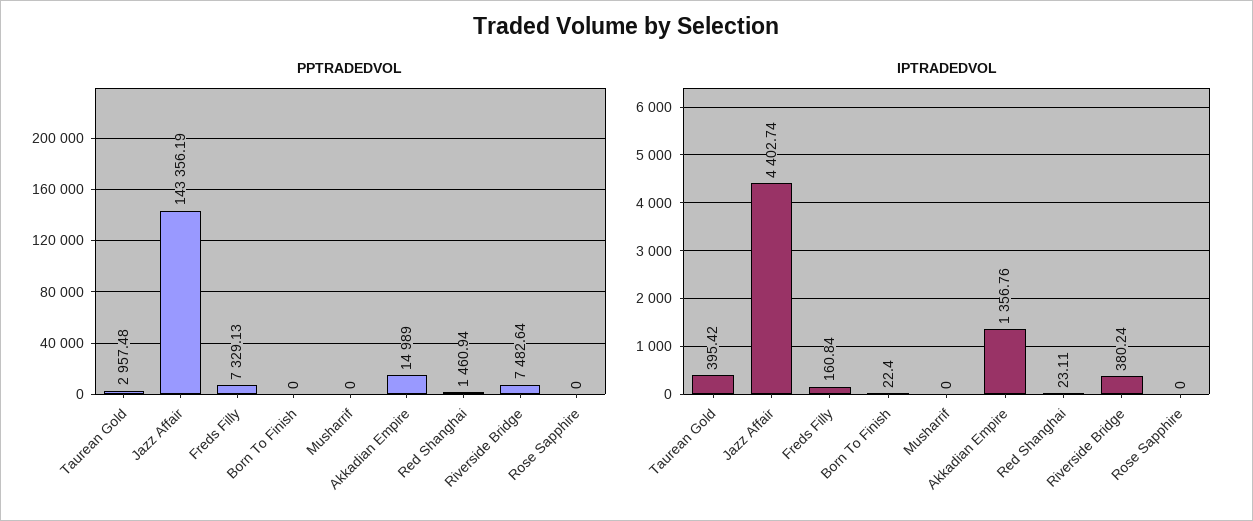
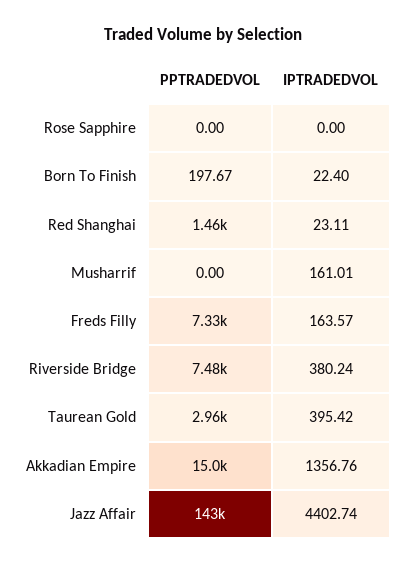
  {
    "PPTRADEDVOL": {
      "Taurean Gold": 2957.48,
      "Jazz Affair": 143356.19,
      "Freds Filly": 7329.13,
-     "Born To Finish": 0,
+     "Born To Finish": 197.67,
      "Musharrif": 0,
      "Akkadian Empire": 14989,
      "Red Shanghai": 1460.94,
      "Riverside Bridge": 7482.64,
      "Rose Sapphire": 0
    },
    "IPTRADEDVOL": {
      "Taurean Gold": 395.42,
      "Jazz Affair": 4402.74,
-     "Freds Filly": 160.84,
+     "Freds Filly": 163.57,
      "Born To Finish": 22.4,
-     "Musharrif": 0,
+     "Musharrif": 161.01,
      "Akkadian Empire": 1356.76,
      "Red Shanghai": 23.11,
      "Riverside Bridge": 380.24,
      "Rose Sapphire": 0
    }
  }

